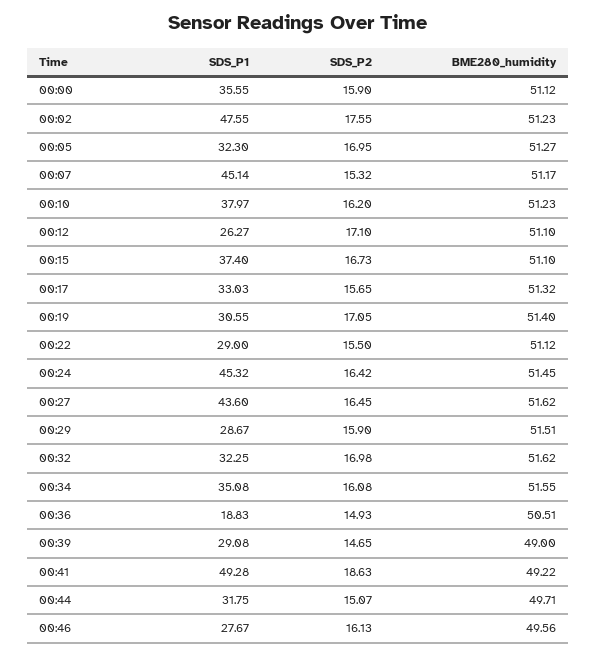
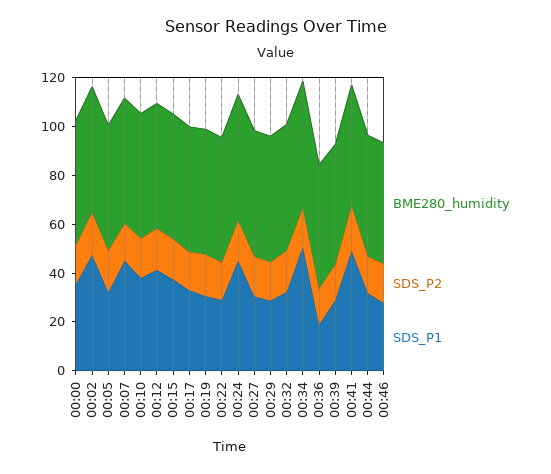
  {
    "SDS_P1": {
      "00:00": 35.55,
      "00:02": 47.55,
      "00:05": 32.3,
      "00:07": 45.14,
      "00:10": 37.97,
-     "00:12": 26.27,
+     "00:12": 40,
      "00:15": 37.4,
      "00:17": 33.03,
      "00:19": 30.55,
      "00:22": 29,
      "00:24": 45.32,
-     "00:27": 43.6,
+     "00:27": 30,
      "00:29": 28.67,
      "00:32": 32.25,
-     "00:34": 35.08,
+     "00:34": 50,
      "00:36": 18.83,
      "00:39": 29.08,
      "00:41": 49.28,
      "00:44": 31.75,
      "00:46": 27.67
    },
    "SDS_P2": {
      "00:00": 15.9,
      "00:02": 17.55,
      "00:05": 16.95,
      "00:07": 15.32,
      "00:10": 16.2,
      "00:12": 17.1,
      "00:15": 16.73,
      "00:17": 15.65,
      "00:19": 17.05,
      "00:22": 15.5,
      "00:24": 16.42,
      "00:27": 16.45,
      "00:29": 15.9,
      "00:32": 16.98,
      "00:34": 16.08,
      "00:36": 14.93,
      "00:39": 14.65,
      "00:41": 18.63,
      "00:44": 15.07,
      "00:46": 16.13
    },
    "BME280_humidity": {
      "00:00": 51.12,
      "00:02": 51.23,
      "00:05": 51.27,
      "00:07": 51.17,
      "00:10": 51.23,
      "00:12": 51.1,
      "00:15": 51.1,
      "00:17": 51.32,
      "00:19": 51.4,
      "00:22": 51.12,
      "00:24": 51.45,
      "00:27": 51.62,
      "00:29": 51.51,
      "00:32": 51.62,
      "00:34": 51.55,
      "00:36": 50.51,
      "00:39": 49,
      "00:41": 49.22,
      "00:44": 49.71,
      "00:46": 49.56
    }
  }

